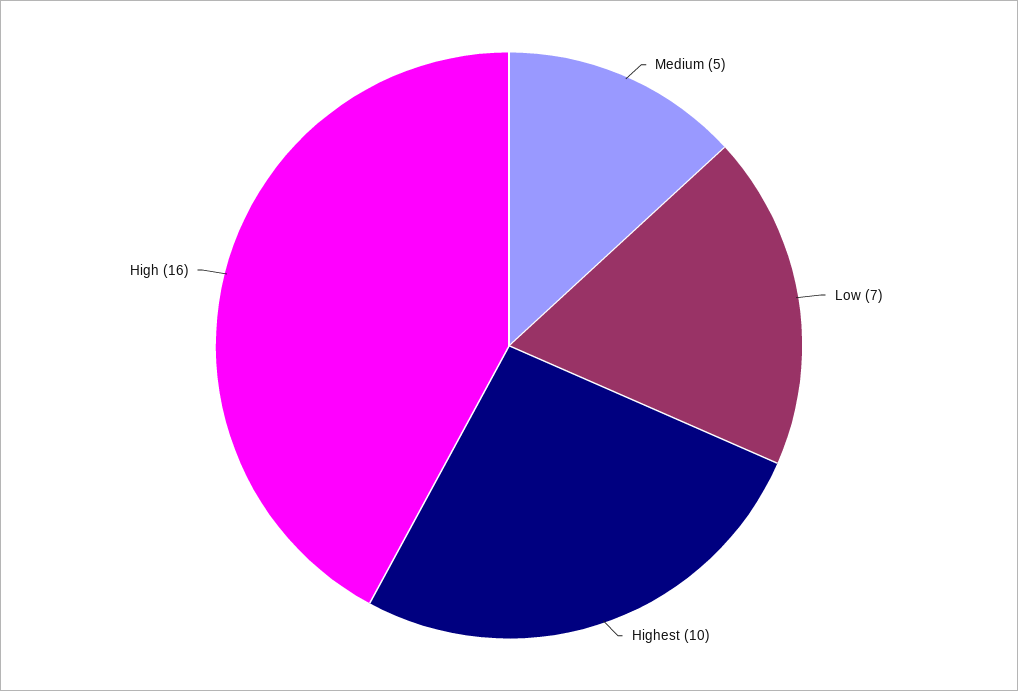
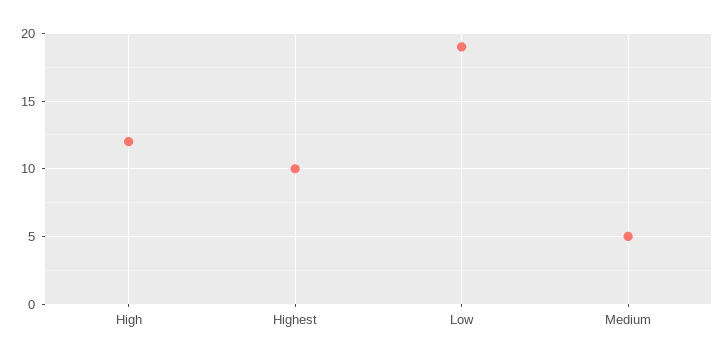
  {
    "Medium": 5,
-   "Low": 7,
+   "Low": 19,
    "Highest": 10,
-   "High": 16
+   "High": 12
  }

